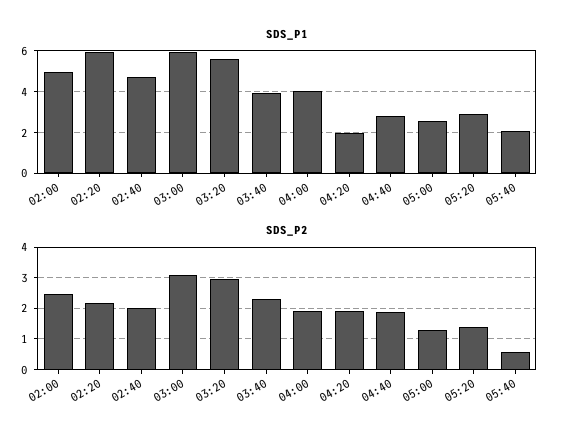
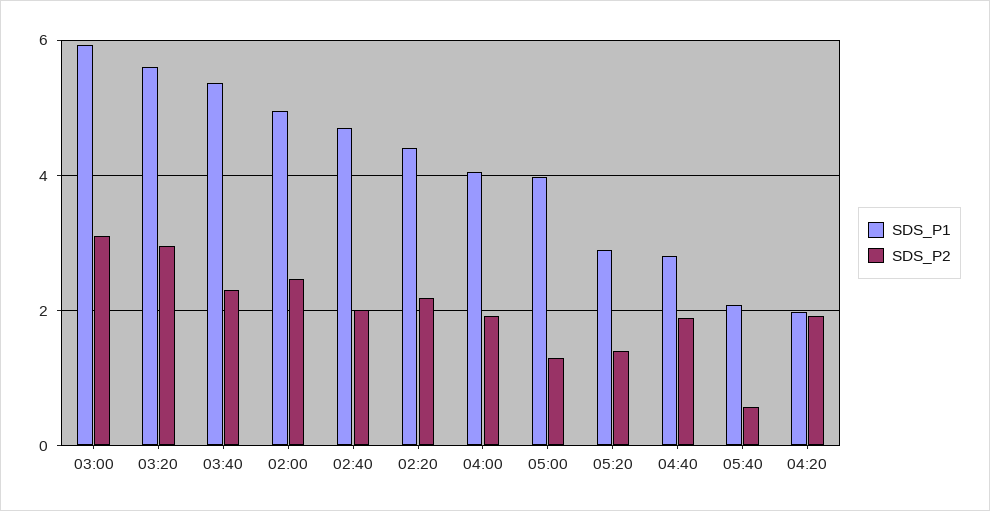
  {
    "SDS_P1": {
      "02:00": 5,
-     "02:20": 6,
+     "02:20": 4.4,
      "02:40": 4.8,
      "03:00": 6,
      "03:20": 5.6,
-     "03:40": 4,
+     "03:40": 5.4,
      "04:00": 4,
      "04:20": 2,
      "04:40": 2.8,
-     "05:00": 2.5,
+     "05:00": 4,
      "05:20": 3,
      "05:40": 2
    },
    "SDS_P2": {
      "02:00": 2.4,
      "02:20": 2.2,
      "02:40": 2,
      "03:00": 3.2,
      "03:20": 3,
      "03:40": 2.4,
      "04:00": 2,
      "04:20": 2,
      "04:40": 1.8,
      "05:00": 1.4,
      "05:20": 1.4,
      "05:40": 0.6
    }
  }

